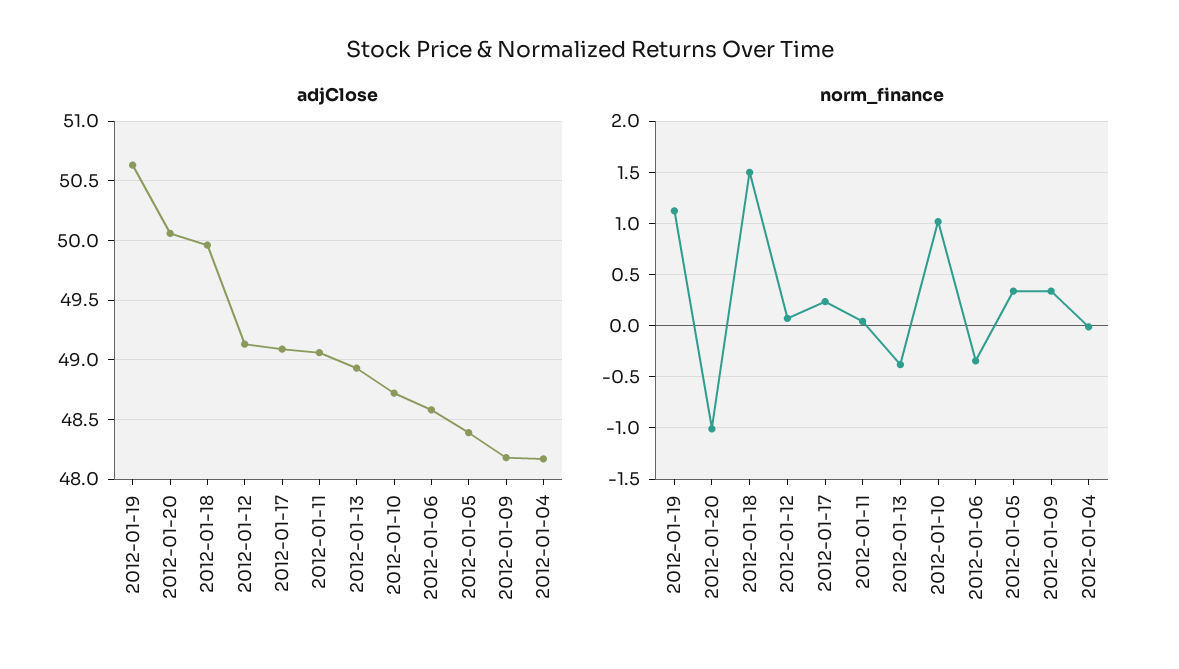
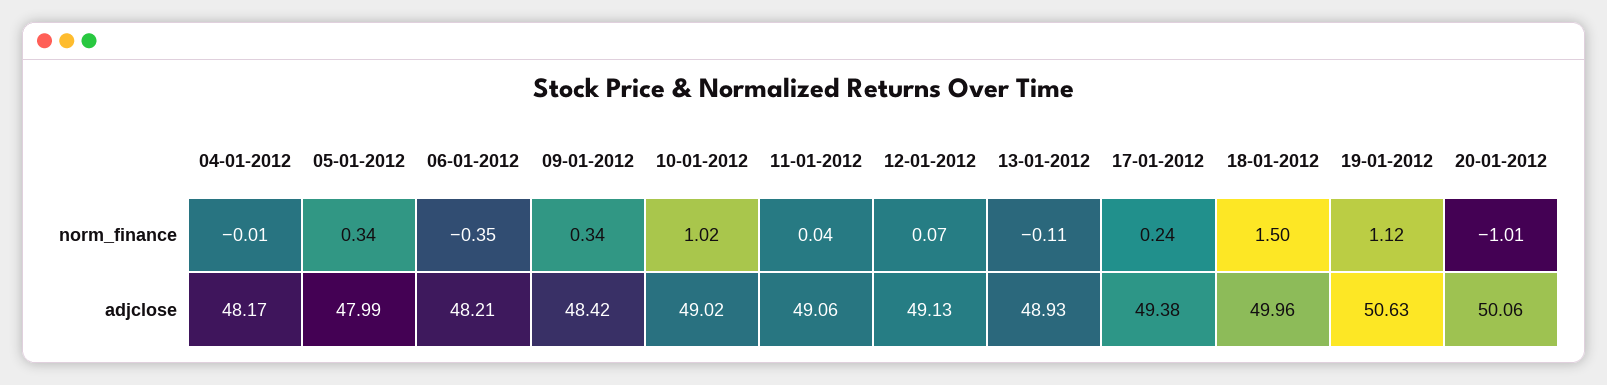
  {
    "adjClose": {
      "2012-01-19": 50.63,
      "2012-01-20": 50.06,
      "2012-01-18": 49.96,
      "2012-01-12": 49.13,
-     "2012-01-17": 49.1,
+     "2012-01-17": 49.38,
      "2012-01-11": 49.06,
      "2012-01-13": 48.93,
-     "2012-01-10": 48.7,
+     "2012-01-10": 49.02,
-     "2012-01-06": 48.6,
+     "2012-01-06": 48.21,
-     "2012-01-05": 48.4,
+     "2012-01-05": 47.99,
-     "2012-01-09": 48.2,
+     "2012-01-09": 48.42,
      "2012-01-04": 48.17
    },
    "norm_finance": {
      "2012-01-19": 1.12,
      "2012-01-20": -1.01,
      "2012-01-18": 1.5,
      "2012-01-12": 0.07,
      "2012-01-17": 0.24,
      "2012-01-11": 0.04,
-     "2012-01-13": -0.4,
+     "2012-01-13": -0.11,
      "2012-01-10": 1.02,
      "2012-01-06": -0.35,
      "2012-01-05": 0.34,
      "2012-01-09": 0.34,
      "2012-01-04": -0.01
    }
  }

